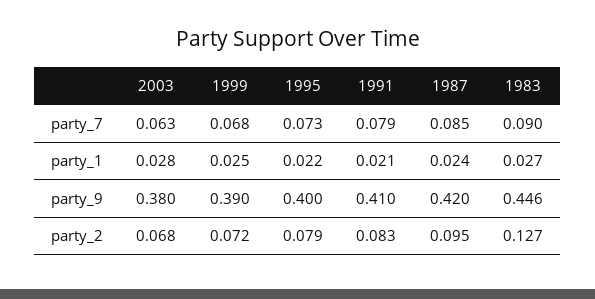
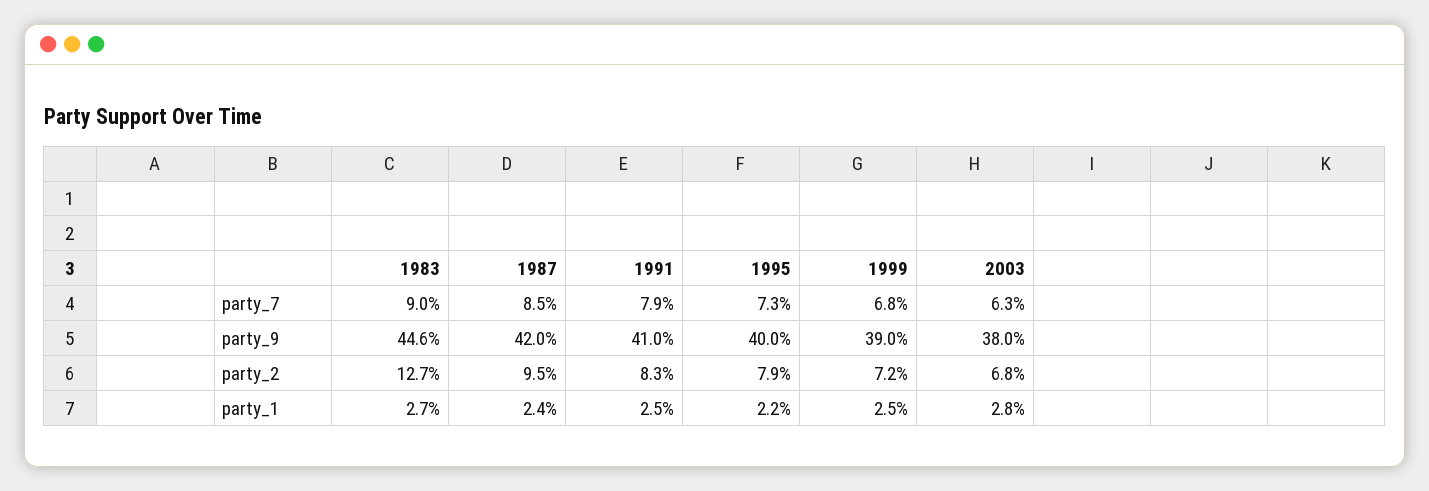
  {
    "2003": {
      "party_7": 0.063,
      "party_1": 0.028,
      "party_9": 0.38,
      "party_2": 0.068
    },
    "1999": {
      "party_7": 0.068,
      "party_1": 0.025,
      "party_9": 0.39,
      "party_2": 0.072
    },
    "1995": {
      "party_7": 0.073,
      "party_1": 0.022,
      "party_9": 0.4,
      "party_2": 0.079
    },
    "1991": {
      "party_7": 0.079,
-     "party_1": 0.021,
+     "party_1": 0.025,
      "party_9": 0.41,
      "party_2": 0.083
    },
    "1987": {
      "party_7": 0.085,
      "party_1": 0.024,
      "party_9": 0.42,
      "party_2": 0.095
    },
    "1983": {
      "party_7": 0.09,
      "party_1": 0.027,
      "party_9": 0.446,
      "party_2": 0.127
    }
  }

